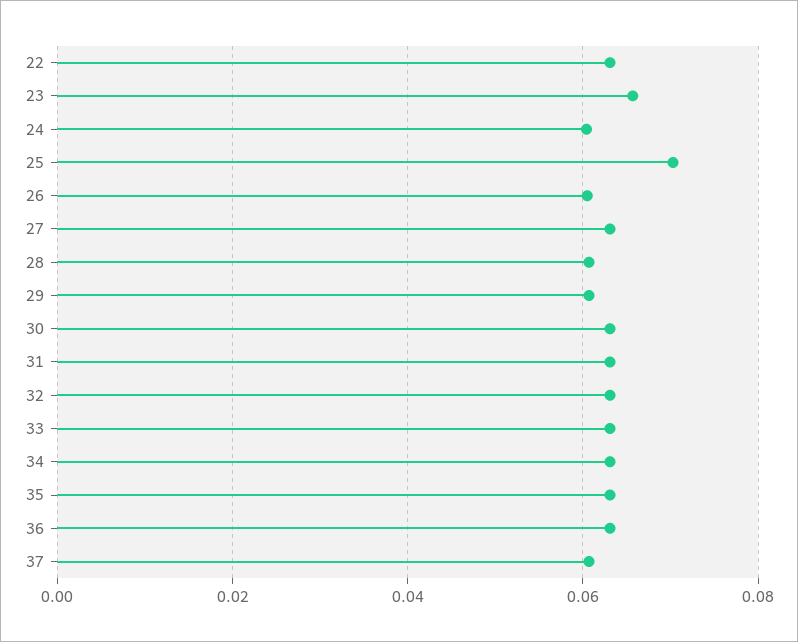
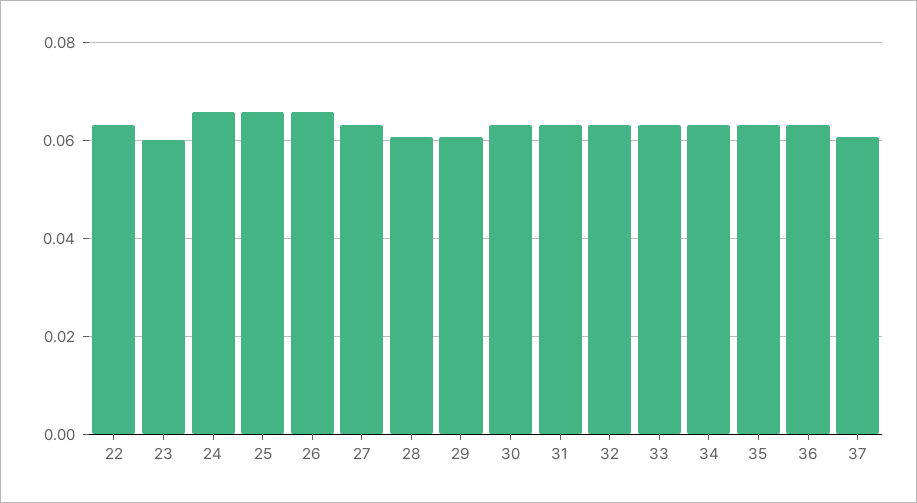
  {
    "22": 0.064,
-   "23": 0.066,
+   "23": 0.06,
-   "24": 0.06,
+   "24": 0.066,
-   "25": 0.07,
+   "25": 0.066,
-   "26": 0.06,
+   "26": 0.066,
    "27": 0.064,
    "28": 0.06,
    "29": 0.06,
    "30": 0.064,
    "31": 0.064,
    "32": 0.064,
    "33": 0.064,
    "34": 0.064,
    "35": 0.064,
    "36": 0.064,
    "37": 0.06
  }

